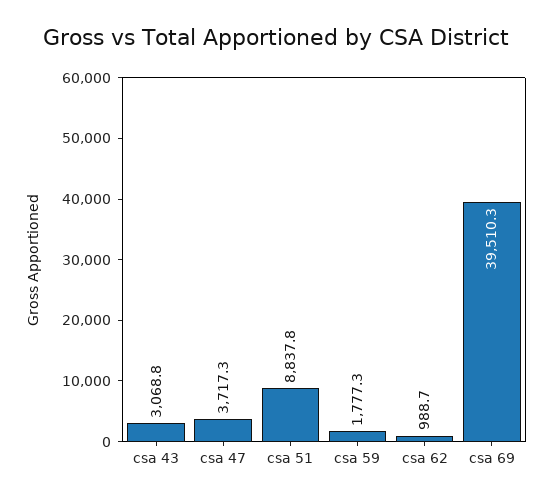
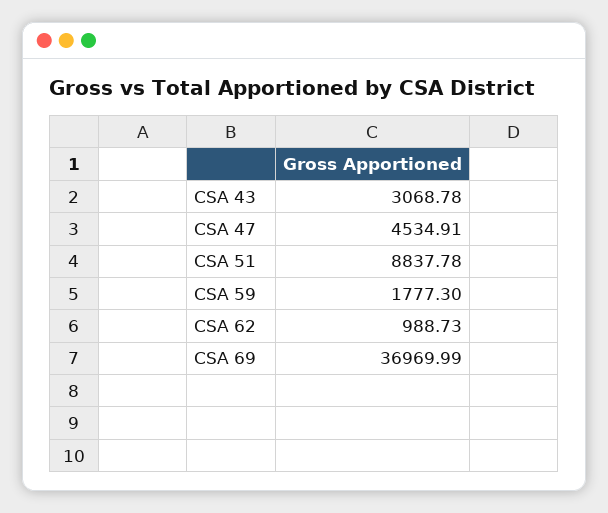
  {
    "csa 43": 3068.78,
-   "csa 47": 3717.3,
+   "csa 47": 4534.91,
    "csa 51": 8837.78,
    "csa 59": 1777.3,
    "csa 62": 988.73,
-   "csa 69": 39510.3
+   "csa 69": 36969.99
  }

